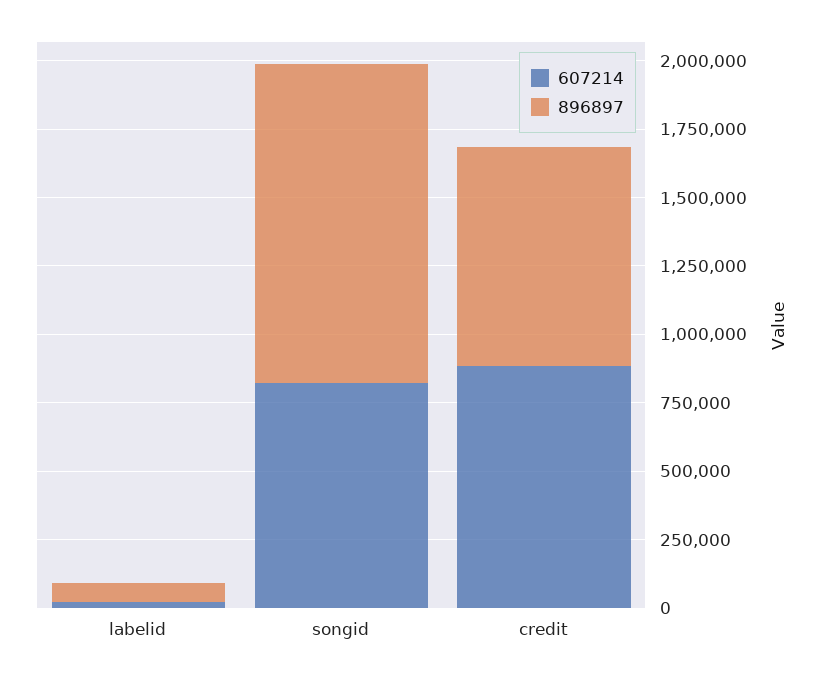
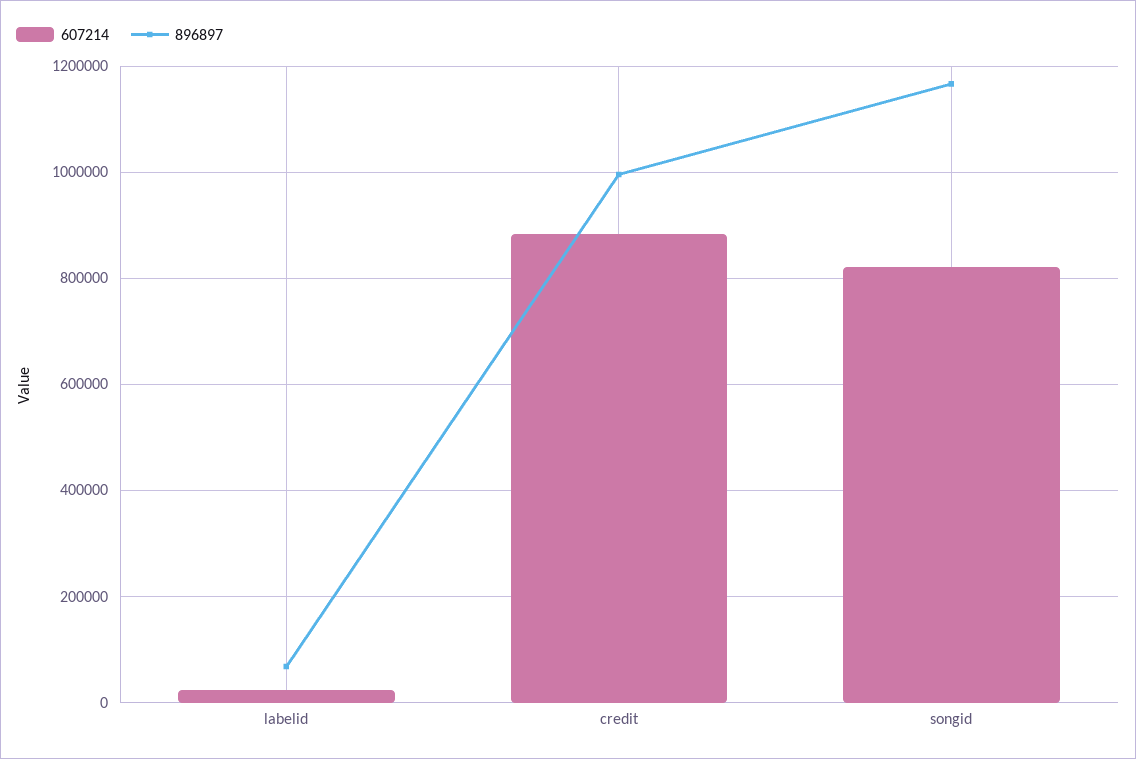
  {
    "607214": {
      "labelid": 20000,
      "songid": 820000,
      "credit": 880000
    },
    "896897": {
      "labelid": 60000,
      "songid": 1160000,
-     "credit": 800000
+     "credit": 1000000
    }
  }

